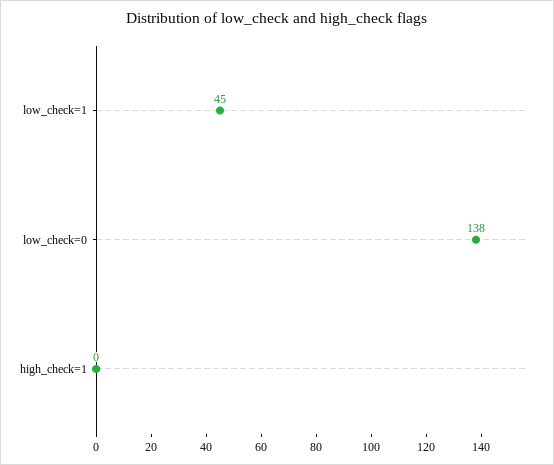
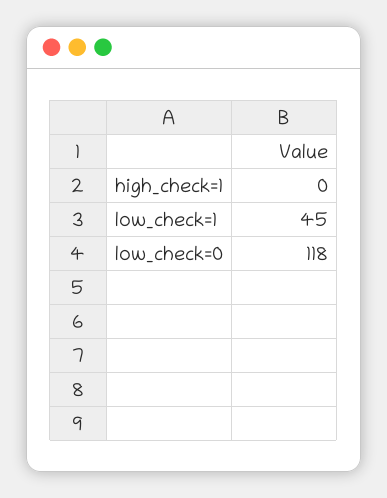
  {
    "low_check=1": 45,
-   "low_check=0": 138,
+   "low_check=0": 118,
    "high_check=1": 0
  }

